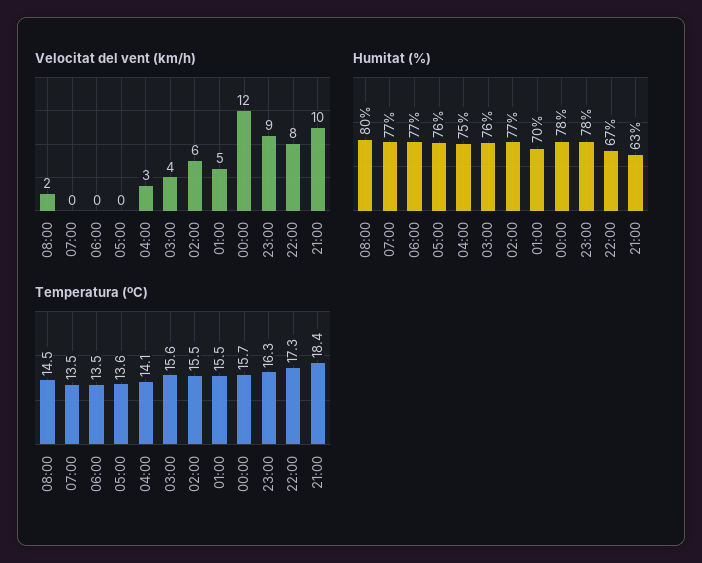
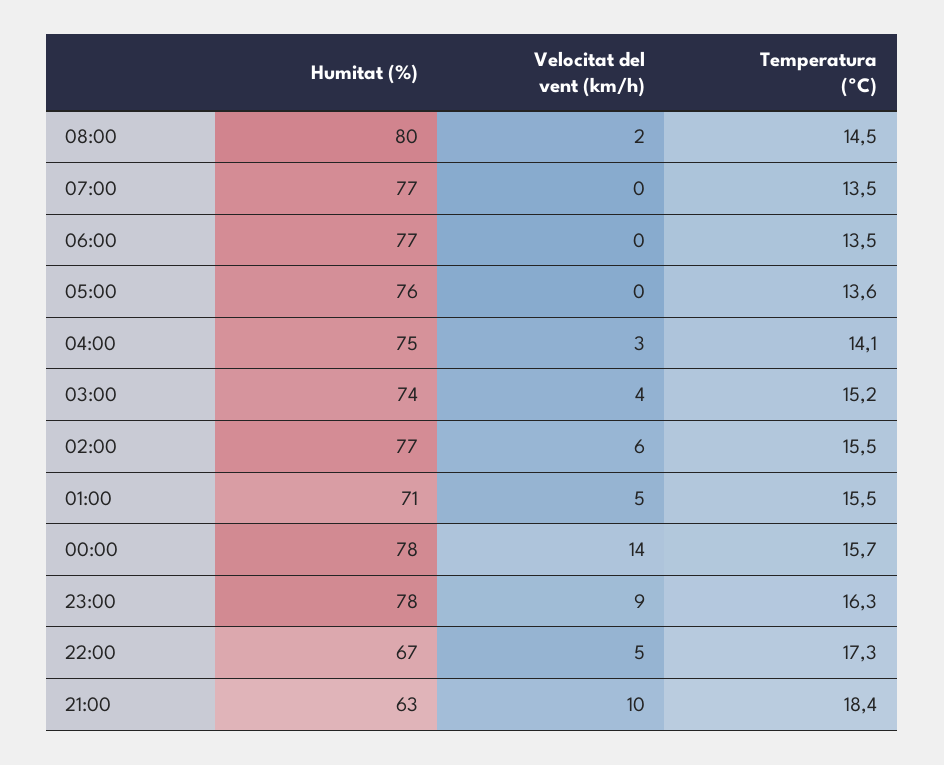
  {
    "Velocitat del vent (km/h)": {
      "08:00": 2,
      "07:00": 0,
      "06:00": 0,
      "05:00": 0,
      "04:00": 3,
      "03:00": 4,
      "02:00": 6,
      "01:00": 5,
-     "00:00": 12,
+     "00:00": 14,
      "23:00": 9,
-     "22:00": 8,
+     "22:00": 5,
      "21:00": 10
    },
    "Humitat (%)": {
      "08:00": 80,
      "07:00": 77,
      "06:00": 77,
      "05:00": 76,
      "04:00": 75,
-     "03:00": 76,
+     "03:00": 74,
      "02:00": 77,
-     "01:00": 70,
+     "01:00": 71,
      "00:00": 78,
      "23:00": 78,
      "22:00": 67,
      "21:00": 63
    },
    "Temperatura (ºC)": {
      "08:00": 14.5,
      "07:00": 13.5,
      "06:00": 13.5,
      "05:00": 13.6,
      "04:00": 14.1,
-     "03:00": 15.6,
+     "03:00": 15.2,
      "02:00": 15.5,
      "01:00": 15.5,
      "00:00": 15.7,
      "23:00": 16.3,
      "22:00": 17.3,
      "21:00": 18.4
    }
  }

